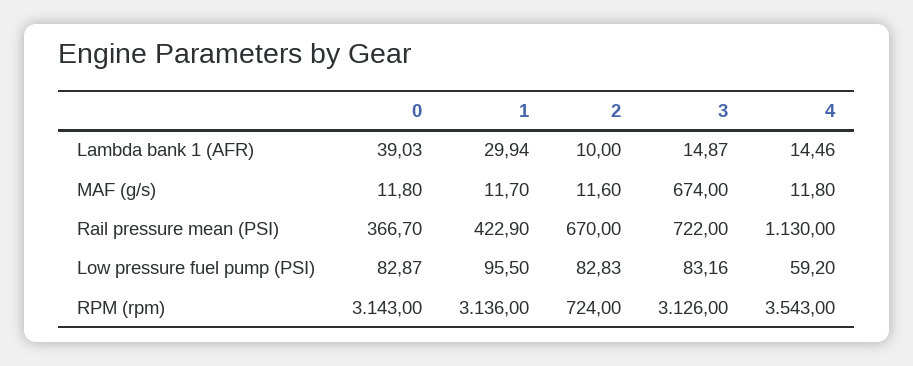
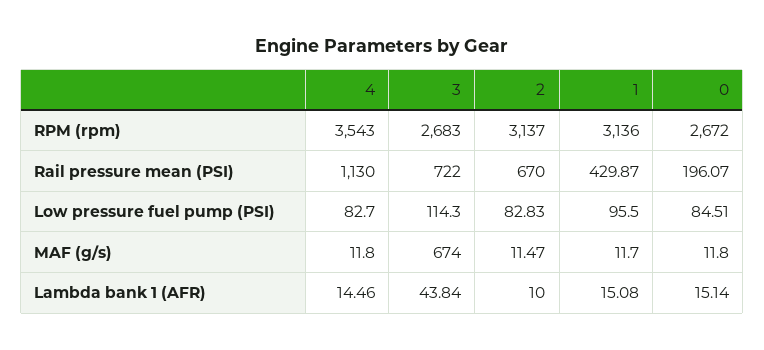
  {
    "0": {
-     "Lambda bank 1 (AFR)": 39.03,
+     "Lambda bank 1 (AFR)": 15.14,
      "MAF (g/s)": 11.8,
-     "Rail pressure mean (PSI)": 366.7,
+     "Rail pressure mean (PSI)": 196.07,
-     "Low pressure fuel pump (PSI)": 82.87,
+     "Low pressure fuel pump (PSI)": 84.51,
-     "RPM (rpm)": 3143
+     "RPM (rpm)": 2672
    },
    "1": {
-     "Lambda bank 1 (AFR)": 29.94,
+     "Lambda bank 1 (AFR)": 15.08,
      "MAF (g/s)": 11.7,
-     "Rail pressure mean (PSI)": 422.9,
+     "Rail pressure mean (PSI)": 429.87,
      "Low pressure fuel pump (PSI)": 95.5,
      "RPM (rpm)": 3136
    },
    "2": {
      "Lambda bank 1 (AFR)": 10,
-     "MAF (g/s)": 11.6,
+     "MAF (g/s)": 11.47,
      "Rail pressure mean (PSI)": 670,
      "Low pressure fuel pump (PSI)": 82.83,
-     "RPM (rpm)": 724
+     "RPM (rpm)": 3137
    },
    "3": {
-     "Lambda bank 1 (AFR)": 14.87,
+     "Lambda bank 1 (AFR)": 43.84,
      "MAF (g/s)": 674,
      "Rail pressure mean (PSI)": 722,
-     "Low pressure fuel pump (PSI)": 83.16,
+     "Low pressure fuel pump (PSI)": 114.3,
-     "RPM (rpm)": 3126
+     "RPM (rpm)": 2683
    },
    "4": {
      "Lambda bank 1 (AFR)": 14.46,
      "MAF (g/s)": 11.8,
      "Rail pressure mean (PSI)": 1130,
-     "Low pressure fuel pump (PSI)": 59.2,
+     "Low pressure fuel pump (PSI)": 82.7,
      "RPM (rpm)": 3543
    }
  }

